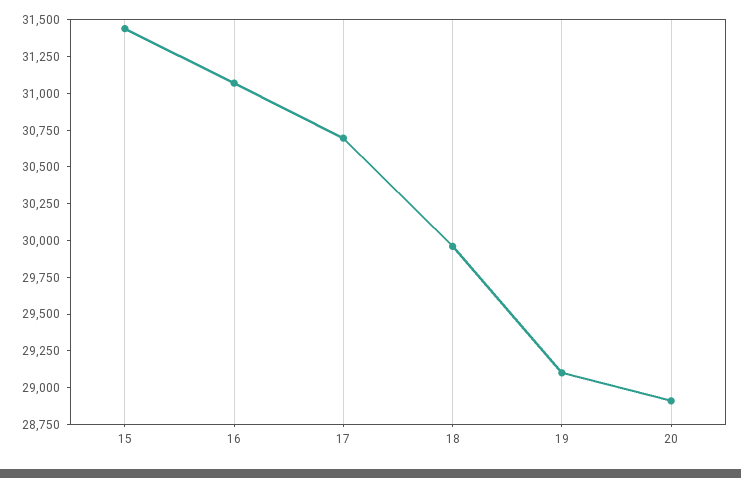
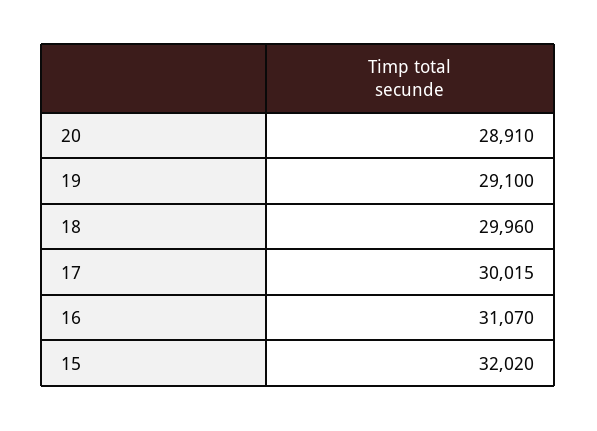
  {
-   "15": 31500,
+   "15": 32020,
    "16": 31070,
-   "17": 30750,
+   "17": 30015,
    "18": 29960,
    "19": 29100,
    "20": 28910
  }

